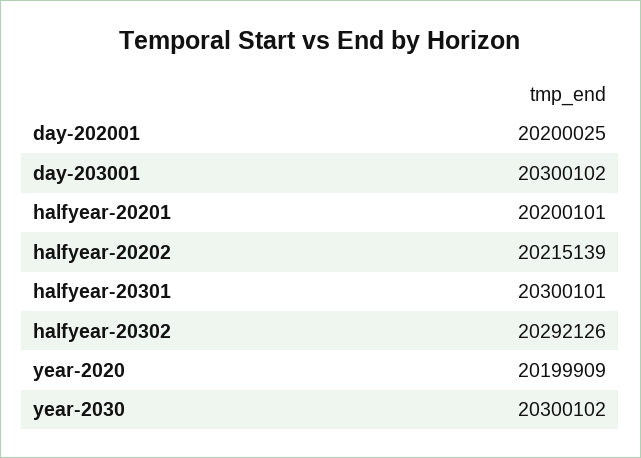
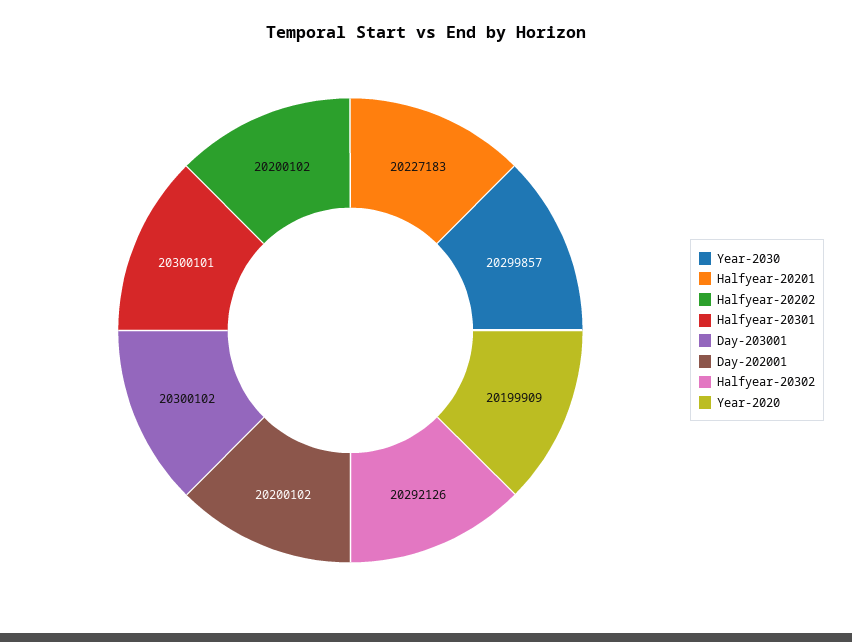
  {
-   "day-202001": 20200025,
+   "day-202001": 20200102,
    "day-203001": 20300102,
-   "halfyear-20201": 20200101,
+   "halfyear-20201": 20227183,
-   "halfyear-20202": 20215139,
+   "halfyear-20202": 20200102,
    "halfyear-20301": 20300101,
    "halfyear-20302": 20292126,
    "year-2020": 20199909,
-   "year-2030": 20300102
+   "year-2030": 20299857
  }

